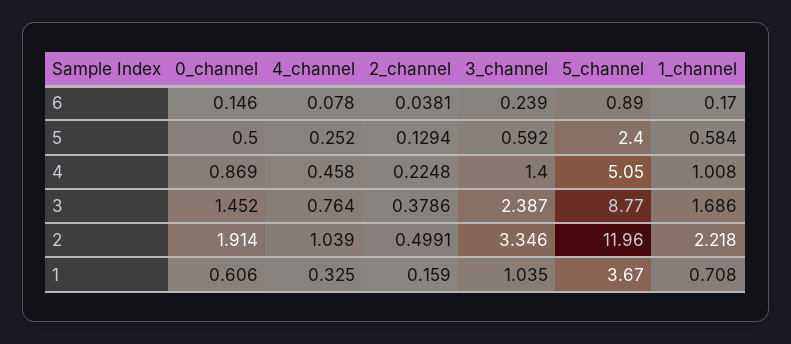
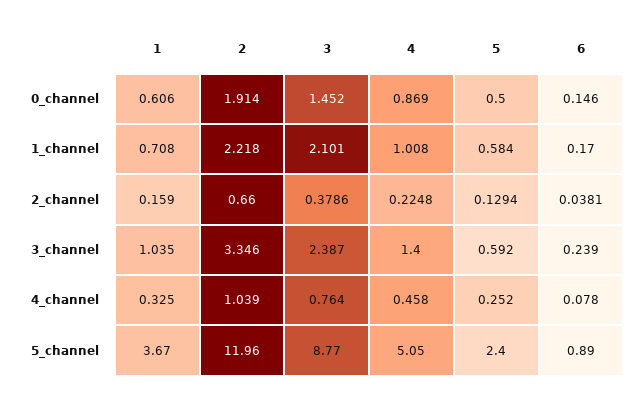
  {
    "0_channel": {
      "6": 0.146,
      "5": 0.5,
      "4": 0.869,
      "3": 1.452,
      "2": 1.914,
      "1": 0.606
    },
    "4_channel": {
      "6": 0.078,
      "5": 0.252,
      "4": 0.458,
      "3": 0.764,
      "2": 1.039,
      "1": 0.325
    },
    "2_channel": {
      "6": 0.0381,
      "5": 0.1294,
      "4": 0.2248,
      "3": 0.3786,
-     "2": 0.4991,
+     "2": 0.66,
      "1": 0.159
    },
    "3_channel": {
      "6": 0.239,
      "5": 0.592,
      "4": 1.4,
      "3": 2.387,
      "2": 3.346,
      "1": 1.035
    },
    "5_channel": {
      "6": 0.89,
      "5": 2.4,
      "4": 5.05,
      "3": 8.77,
      "2": 11.96,
      "1": 3.67
    },
    "1_channel": {
      "6": 0.17,
      "5": 0.584,
      "4": 1.008,
-     "3": 1.686,
+     "3": 2.101,
      "2": 2.218,
      "1": 0.708
    }
  }

